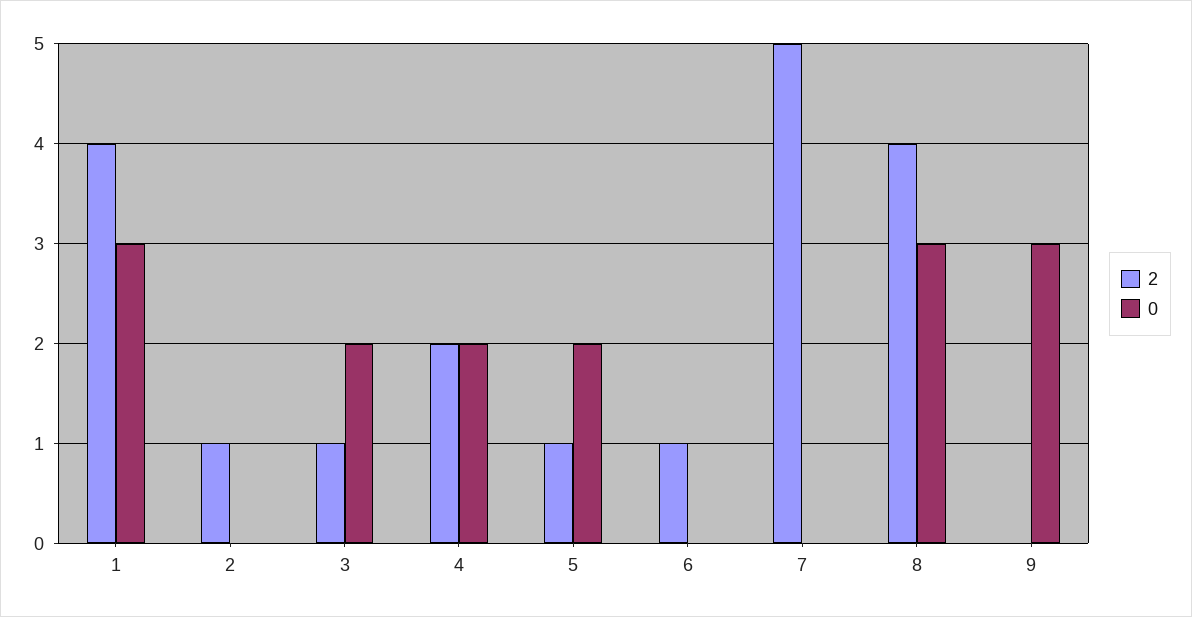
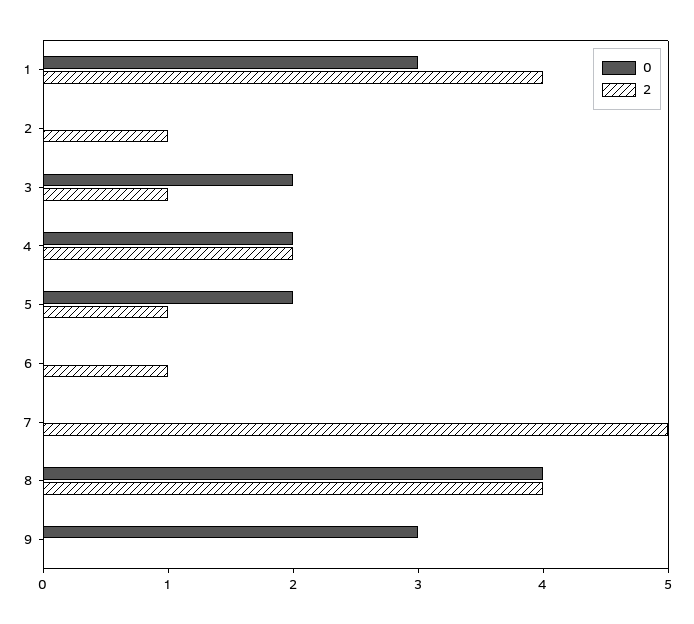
  {
    "2": {
      "1": 4,
      "2": 1,
      "3": 1,
      "4": 2,
      "5": 1,
      "6": 1,
      "7": 5,
      "8": 4,
      "9": 0
    },
    "0": {
      "1": 3,
      "2": 0,
      "3": 2,
      "4": 2,
      "5": 2,
      "6": 0,
      "7": 0,
-     "8": 3,
+     "8": 4,
      "9": 3
    }
  }

